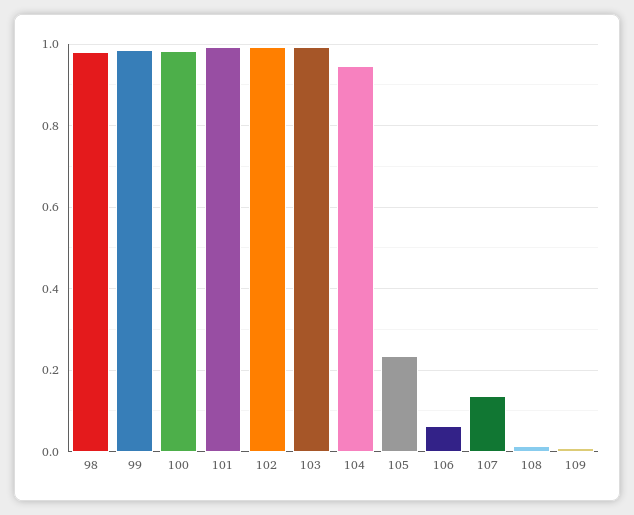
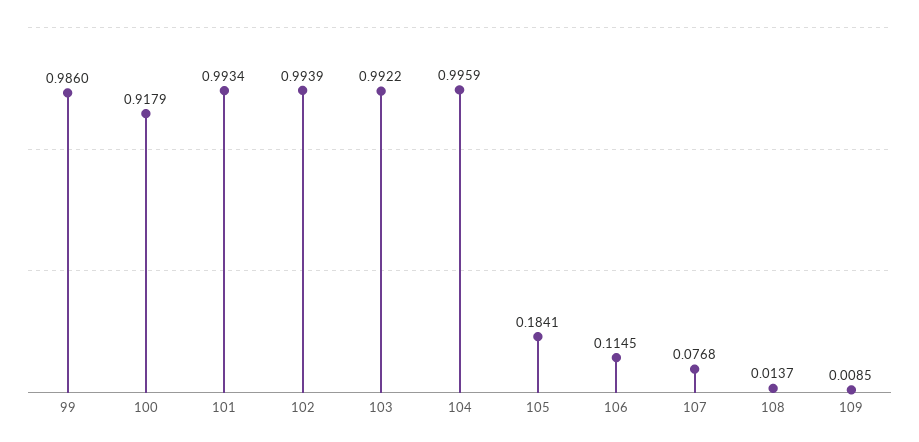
  {
-   "98": 0.98,
    "99": 0.986,
-   "100": 0.98,
+   "100": 0.9179,
    "101": 0.9934,
    "102": 0.9939,
    "103": 0.9922,
-   "104": 0.94,
+   "104": 0.9959,
-   "105": 0.24,
+   "105": 0.1841,
-   "106": 0.06,
+   "106": 0.1145,
-   "107": 0.14,
+   "107": 0.0768,
    "108": 0.0137,
    "109": 0.0085
  }

